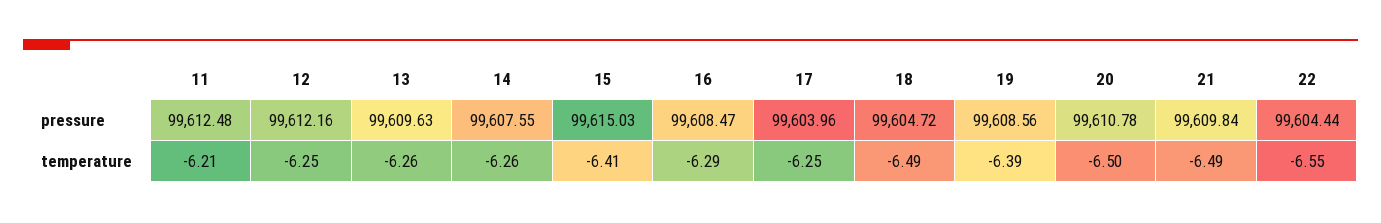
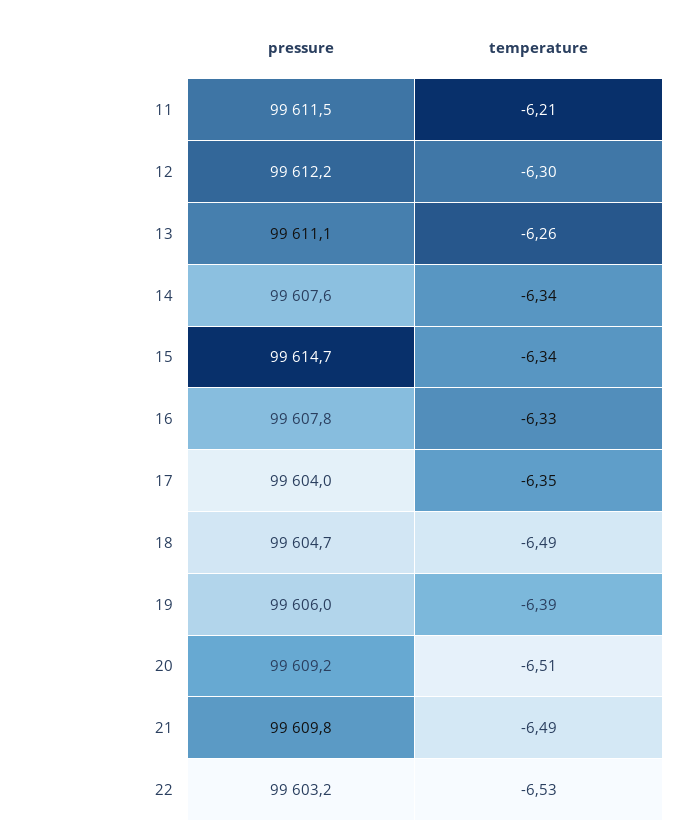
  {
    "11": {
-     "pressure": 99612.48,
+     "pressure": 99611.5,
      "temperature": -6.21
    },
    "12": {
      "pressure": 99612.16,
-     "temperature": -6.25
+     "temperature": -6.3
    },
    "13": {
-     "pressure": 99609.63,
+     "pressure": 99611.1,
      "temperature": -6.26
    },
    "14": {
      "pressure": 99607.55,
-     "temperature": -6.26
+     "temperature": -6.34
    },
    "15": {
-     "pressure": 99615.03,
+     "pressure": 99614.7,
-     "temperature": -6.41
+     "temperature": -6.34
    },
    "16": {
-     "pressure": 99608.47,
+     "pressure": 99607.8,
-     "temperature": -6.29
+     "temperature": -6.33
    },
    "17": {
      "pressure": 99603.96,
-     "temperature": -6.25
+     "temperature": -6.35
    },
    "18": {
      "pressure": 99604.72,
      "temperature": -6.49
    },
    "19": {
-     "pressure": 99608.56,
+     "pressure": 99606,
      "temperature": -6.39
    },
    "20": {
-     "pressure": 99610.78,
+     "pressure": 99609.2,
-     "temperature": -6.5
+     "temperature": -6.51
    },
    "21": {
      "pressure": 99609.84,
      "temperature": -6.49
    },
    "22": {
-     "pressure": 99604.44,
+     "pressure": 99603.2,
-     "temperature": -6.55
+     "temperature": -6.53
    }
  }

